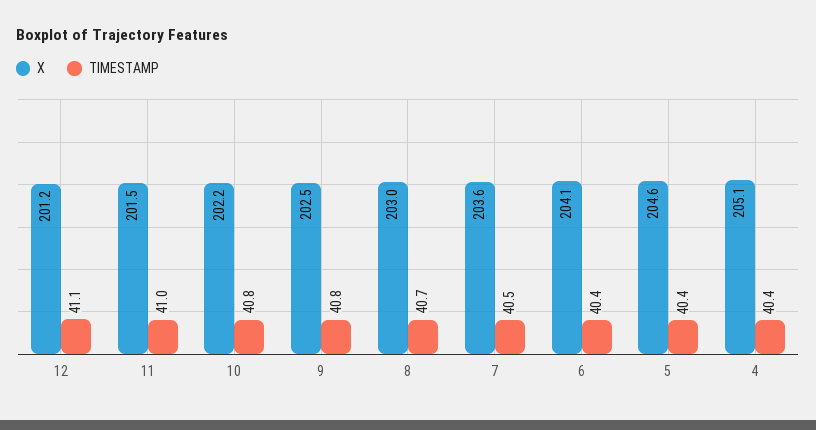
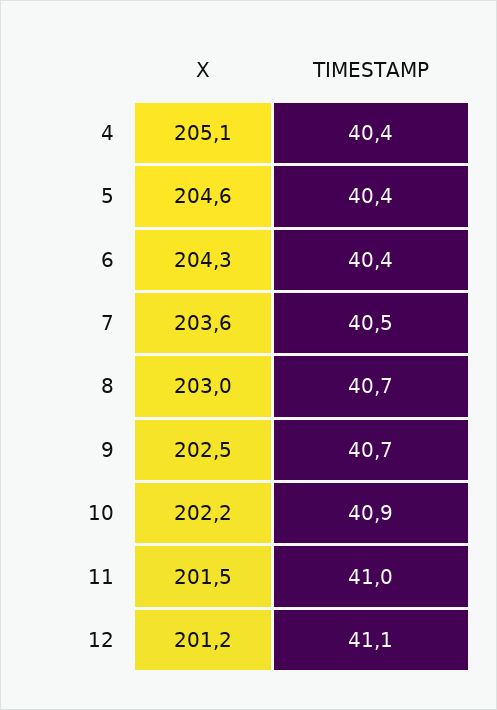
  {
    "X": {
      "12": 201.2,
      "11": 201.5,
      "10": 202.2,
      "9": 202.5,
      "8": 203,
      "7": 203.6,
-     "6": 204.1,
+     "6": 204.3,
      "5": 204.6,
      "4": 205.1
    },
    "TIMESTAMP": {
      "12": 41.1,
      "11": 41,
-     "10": 40.8,
+     "10": 40.9,
-     "9": 40.8,
+     "9": 40.7,
      "8": 40.7,
      "7": 40.5,
      "6": 40.4,
      "5": 40.4,
      "4": 40.4
    }
  }

